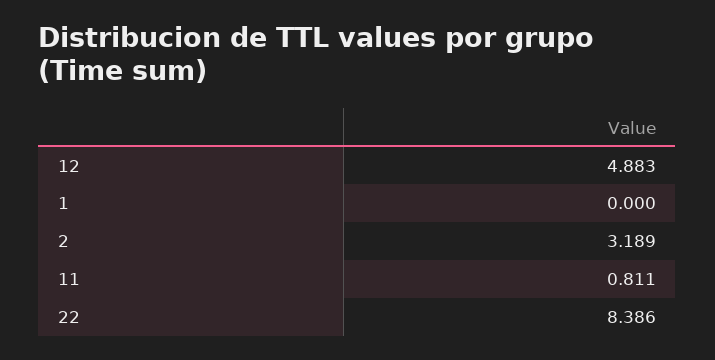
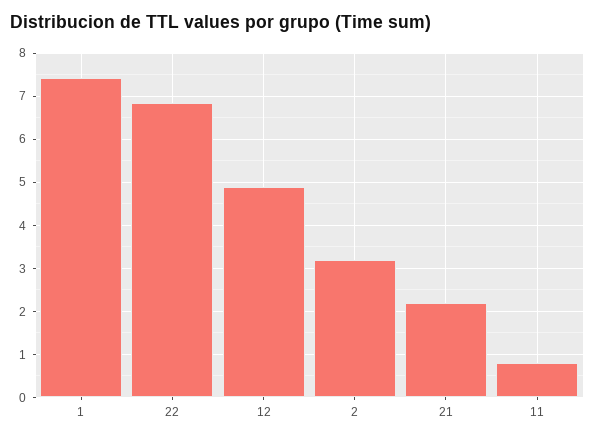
  {
    "12": 4.883,
-   "1": 0,
+   "1": 7.4,
    "2": 3.189,
    "11": 0.811,
-   "22": 8.386
+   "22": 6.8,
+   "21": 2.2
  }

